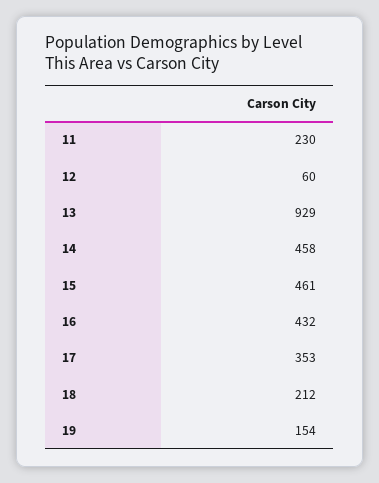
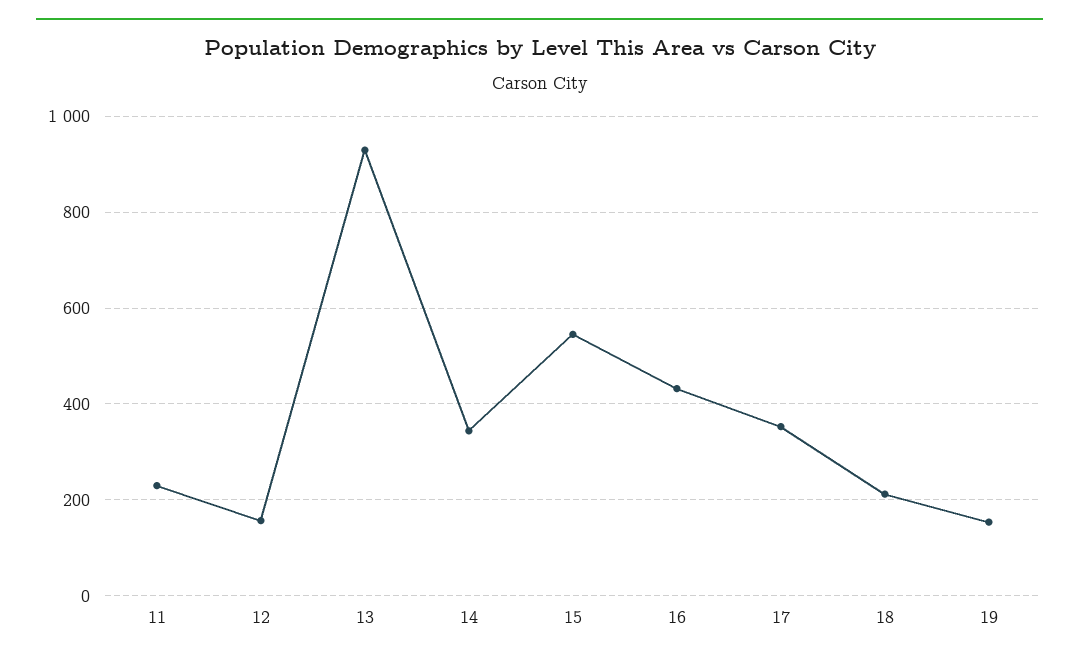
  {
    "11": 230,
-   "12": 60,
+   "12": 160,
    "13": 929,
-   "14": 458,
+   "14": 340,
-   "15": 461,
+   "15": 540,
    "16": 432,
    "17": 353,
    "18": 212,
    "19": 154
  }

